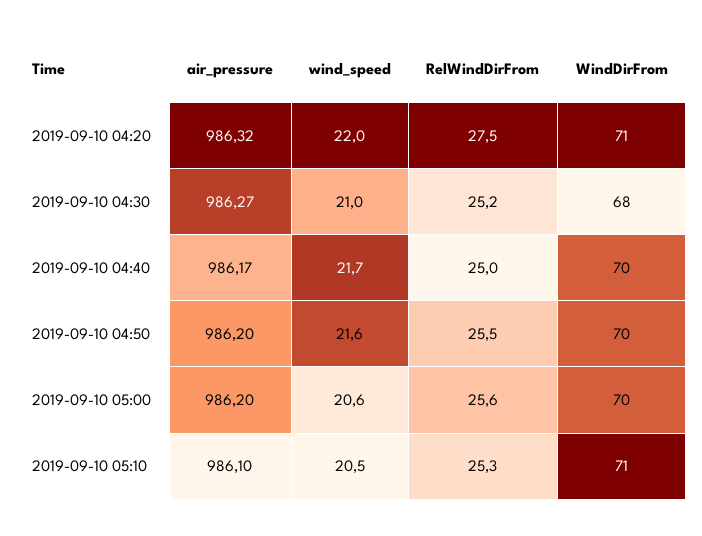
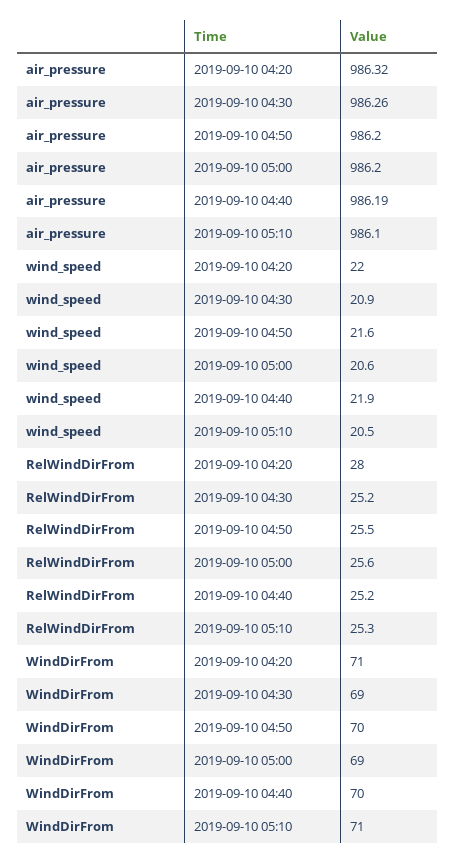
  {
    "air_pressure": {
      "2019-09-10 04:20": 986.32,
-     "2019-09-10 04:30": 986.27,
+     "2019-09-10 04:30": 986.26,
-     "2019-09-10 04:40": 986.17,
+     "2019-09-10 04:40": 986.19,
      "2019-09-10 04:50": 986.2,
      "2019-09-10 05:00": 986.2,
      "2019-09-10 05:10": 986.1
    },
    "wind_speed": {
      "2019-09-10 04:20": 22,
-     "2019-09-10 04:30": 21,
+     "2019-09-10 04:30": 20.9,
-     "2019-09-10 04:40": 21.7,
+     "2019-09-10 04:40": 21.9,
      "2019-09-10 04:50": 21.6,
      "2019-09-10 05:00": 20.6,
      "2019-09-10 05:10": 20.5
    },
    "RelWindDirFrom": {
-     "2019-09-10 04:20": 27.5,
+     "2019-09-10 04:20": 28,
      "2019-09-10 04:30": 25.2,
-     "2019-09-10 04:40": 25,
+     "2019-09-10 04:40": 25.2,
      "2019-09-10 04:50": 25.5,
      "2019-09-10 05:00": 25.6,
      "2019-09-10 05:10": 25.3
    },
    "WindDirFrom": {
      "2019-09-10 04:20": 71,
-     "2019-09-10 04:30": 68,
+     "2019-09-10 04:30": 69,
      "2019-09-10 04:40": 70,
      "2019-09-10 04:50": 70,
-     "2019-09-10 05:00": 70,
+     "2019-09-10 05:00": 69,
      "2019-09-10 05:10": 71
    }
  }

